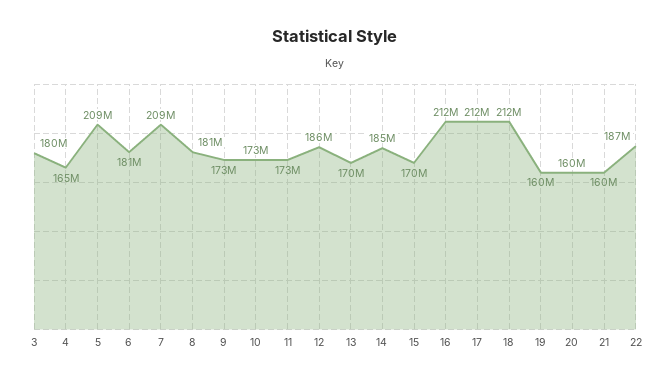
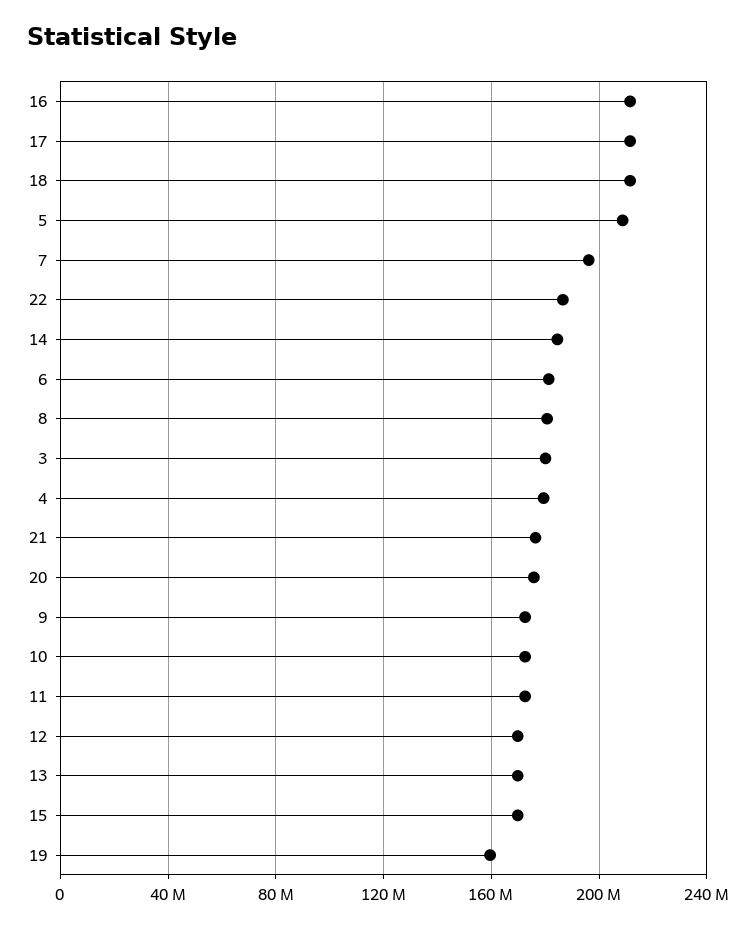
  {
    "3": 180000000,
-   "4": 165000000,
+   "4": 180000000,
    "5": 209000000,
    "6": 181000000,
-   "7": 209000000,
+   "7": 195000000,
    "8": 181000000,
    "9": 173000000,
    "10": 173000000,
    "11": 173000000,
-   "12": 186000000,
+   "12": 170000000,
    "13": 170000000,
    "14": 185000000,
    "15": 170000000,
    "16": 212000000,
    "17": 212000000,
    "18": 212000000,
    "19": 160000000,
-   "20": 160000000,
+   "20": 175000000,
-   "21": 160000000,
+   "21": 175000000,
    "22": 187000000
  }

